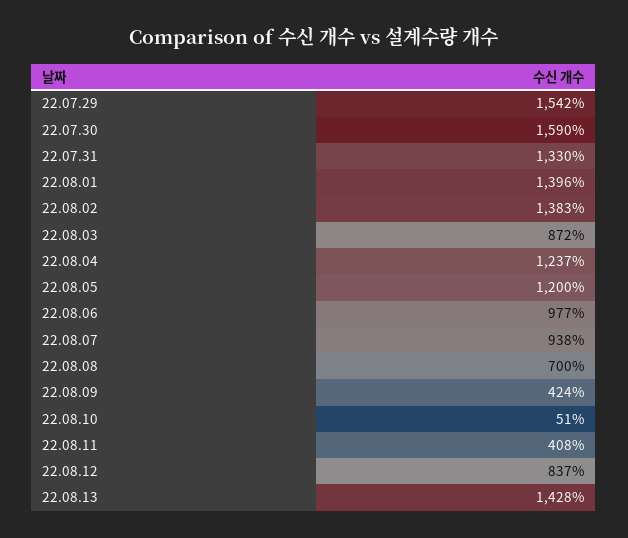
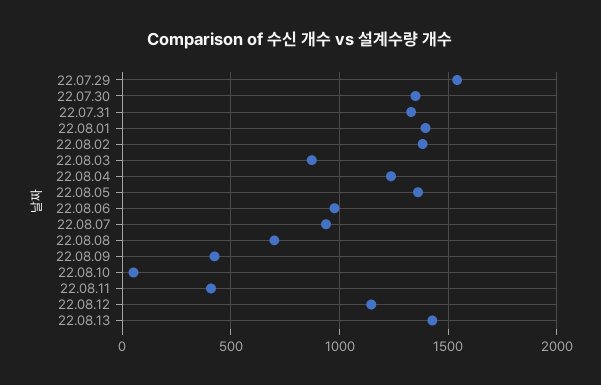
  {
    "22.07.29": 1542,
-   "22.07.30": 1590,
+   "22.07.30": 1350,
    "22.07.31": 1330,
    "22.08.01": 1396,
    "22.08.02": 1383,
    "22.08.03": 872,
    "22.08.04": 1237,
-   "22.08.05": 1200,
+   "22.08.05": 1350,
    "22.08.06": 977,
    "22.08.07": 938,
    "22.08.08": 700,
    "22.08.09": 424,
    "22.08.10": 51,
    "22.08.11": 408,
-   "22.08.12": 837,
+   "22.08.12": 1150,
    "22.08.13": 1428
  }

